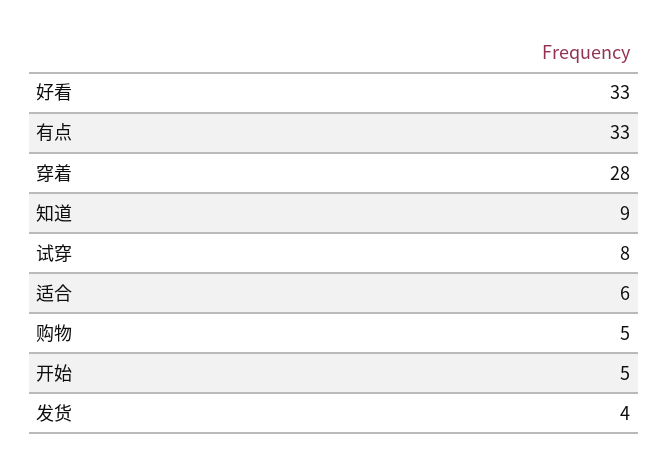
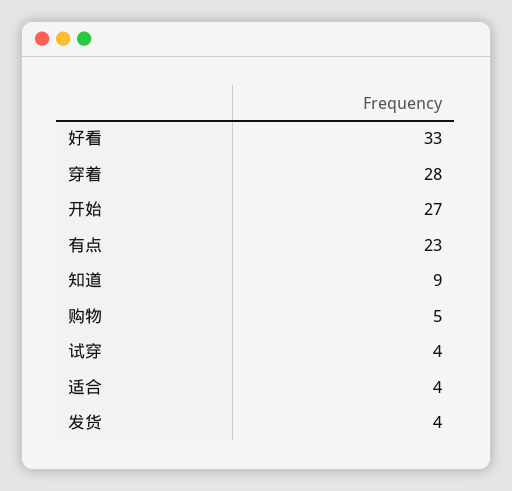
  {
    "好看": 33,
-   "有点": 33,
+   "有点": 23,
    "穿着": 28,
    "知道": 9,
-   "试穿": 8,
+   "试穿": 4,
-   "适合": 6,
+   "适合": 4,
    "购物": 5,
-   "开始": 5,
+   "开始": 27,
    "发货": 4
  }

